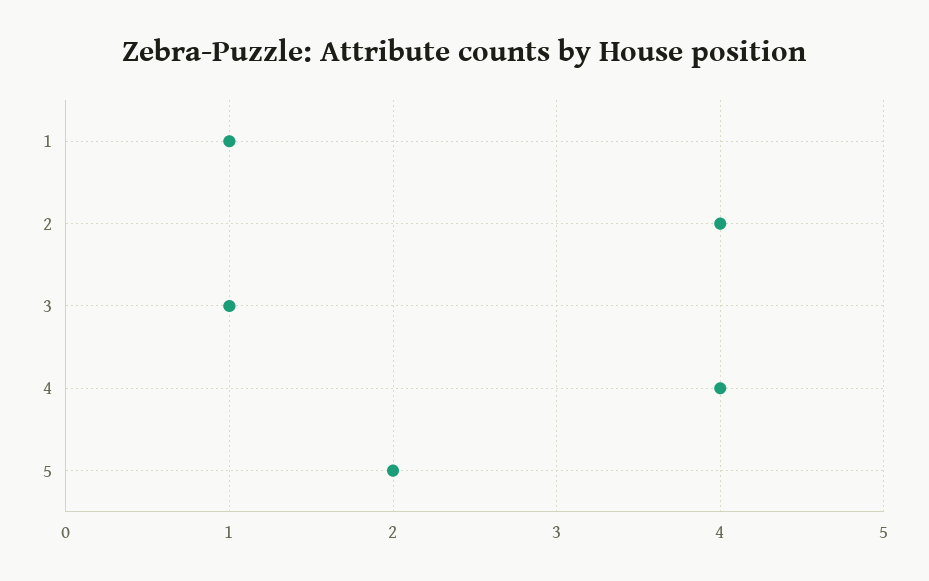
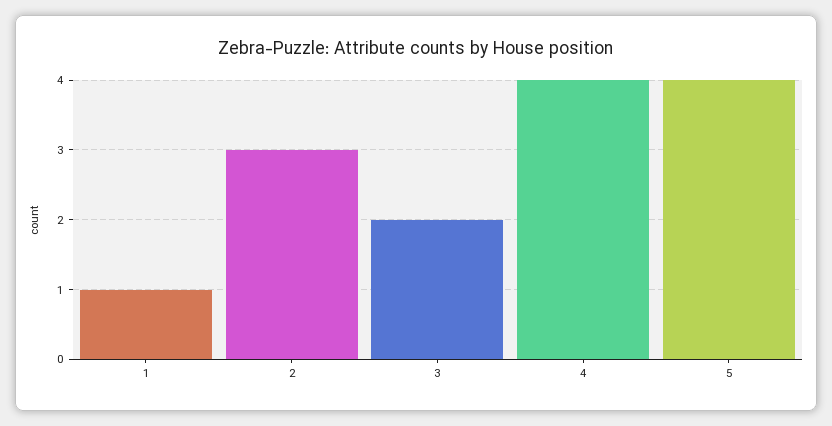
  {
    "1": 1,
-   "2": 4,
+   "2": 3,
-   "3": 1,
+   "3": 2,
    "4": 4,
-   "5": 2
+   "5": 4
  }

